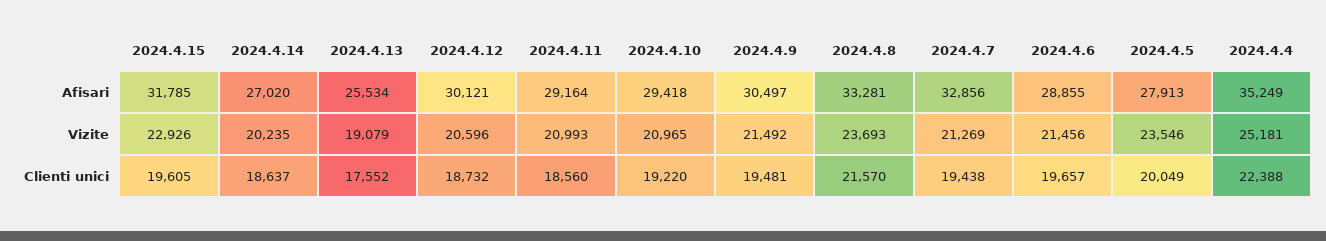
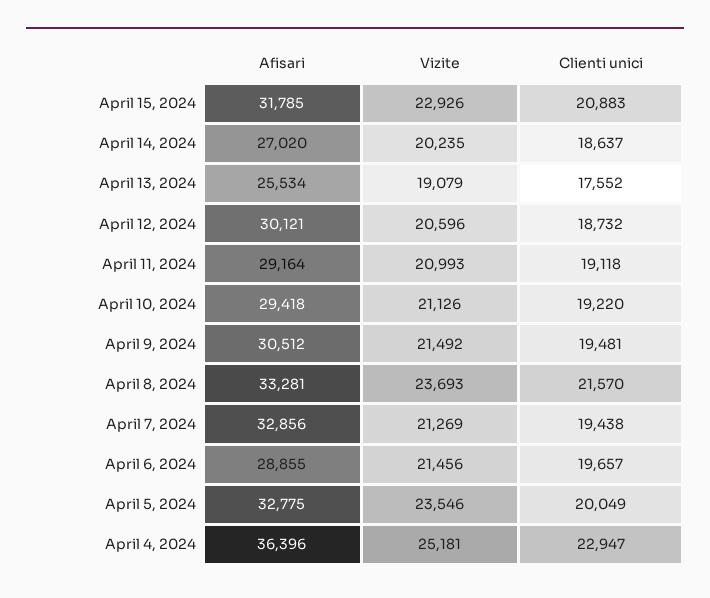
  {
    "2024.4.15": {
      "Afisari": 31785,
      "Vizite": 22926,
-     "Clienti unici": 19605
+     "Clienti unici": 20883
    },
    "2024.4.14": {
      "Afisari": 27020,
      "Vizite": 20235,
      "Clienti unici": 18637
    },
    "2024.4.13": {
      "Afisari": 25534,
      "Vizite": 19079,
      "Clienti unici": 17552
    },
    "2024.4.12": {
      "Afisari": 30121,
      "Vizite": 20596,
      "Clienti unici": 18732
    },
    "2024.4.11": {
      "Afisari": 29164,
      "Vizite": 20993,
-     "Clienti unici": 18560
+     "Clienti unici": 19118
    },
    "2024.4.10": {
      "Afisari": 29418,
-     "Vizite": 20965,
+     "Vizite": 21126,
      "Clienti unici": 19220
    },
    "2024.4.9": {
-     "Afisari": 30497,
+     "Afisari": 30512,
      "Vizite": 21492,
      "Clienti unici": 19481
    },
    "2024.4.8": {
      "Afisari": 33281,
      "Vizite": 23693,
      "Clienti unici": 21570
    },
    "2024.4.7": {
      "Afisari": 32856,
      "Vizite": 21269,
      "Clienti unici": 19438
    },
    "2024.4.6": {
      "Afisari": 28855,
      "Vizite": 21456,
      "Clienti unici": 19657
    },
    "2024.4.5": {
-     "Afisari": 27913,
+     "Afisari": 32775,
      "Vizite": 23546,
      "Clienti unici": 20049
    },
    "2024.4.4": {
-     "Afisari": 35249,
+     "Afisari": 36396,
      "Vizite": 25181,
-     "Clienti unici": 22388
+     "Clienti unici": 22947
    }
  }

